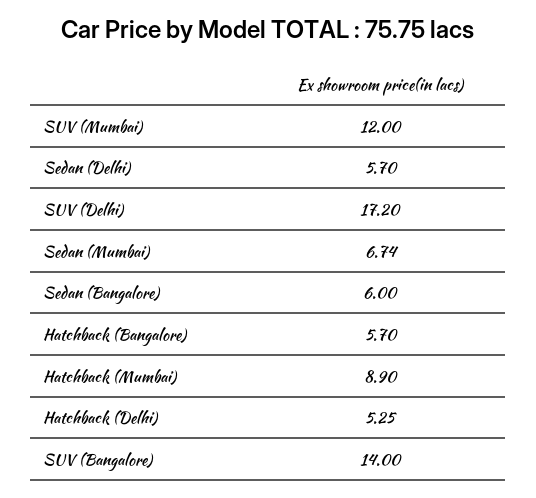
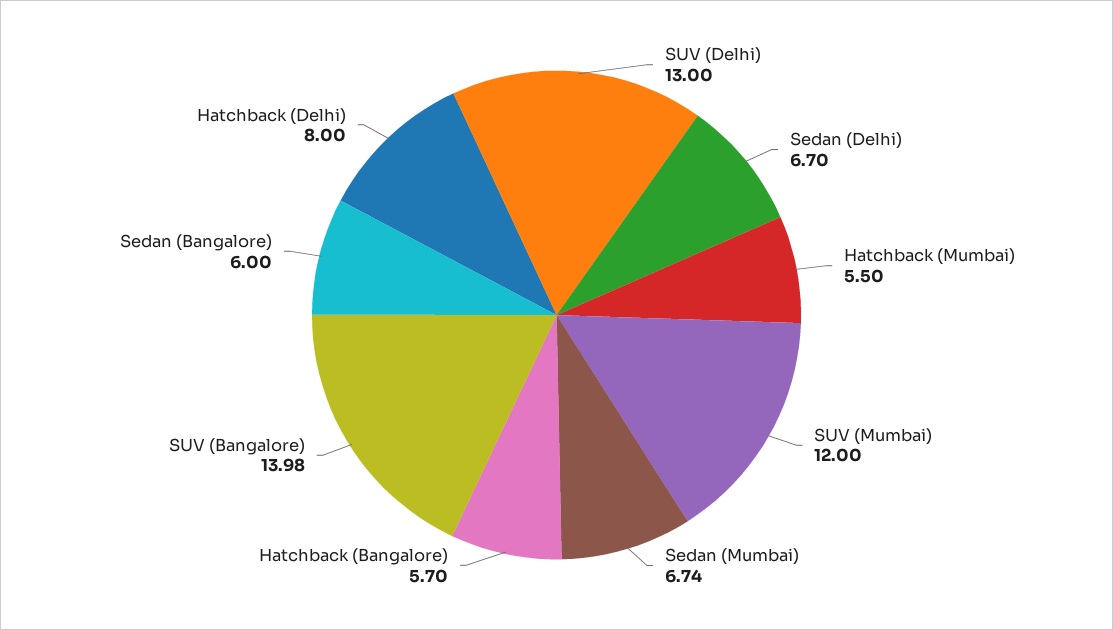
  {
    "SUV (Mumbai)": 12,
-   "Sedan (Delhi)": 5.7,
+   "Sedan (Delhi)": 6.7,
-   "SUV (Delhi)": 17.2,
+   "SUV (Delhi)": 13,
    "Sedan (Mumbai)": 6.74,
    "Sedan (Bangalore)": 6,
    "Hatchback (Bangalore)": 5.7,
-   "Hatchback (Mumbai)": 8.9,
+   "Hatchback (Mumbai)": 5.5,
-   "Hatchback (Delhi)": 5.25,
+   "Hatchback (Delhi)": 8,
-   "SUV (Bangalore)": 14
+   "SUV (Bangalore)": 13.98
  }

